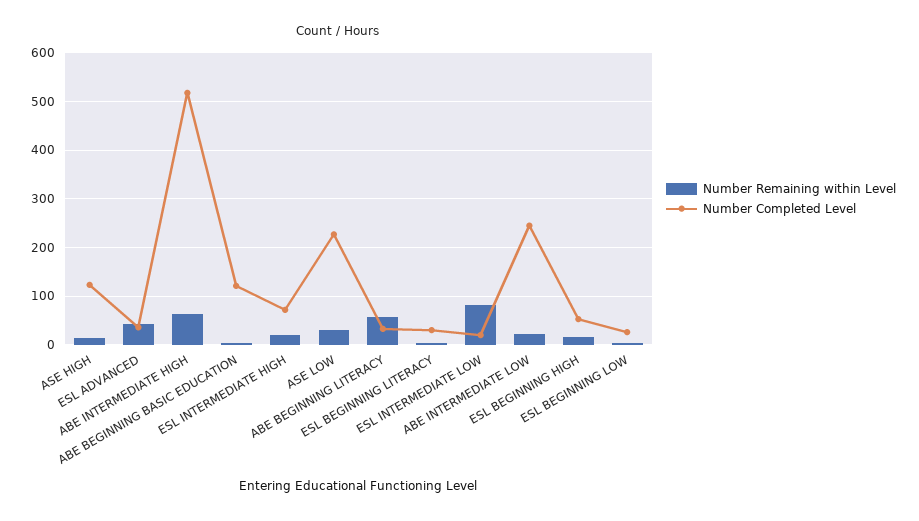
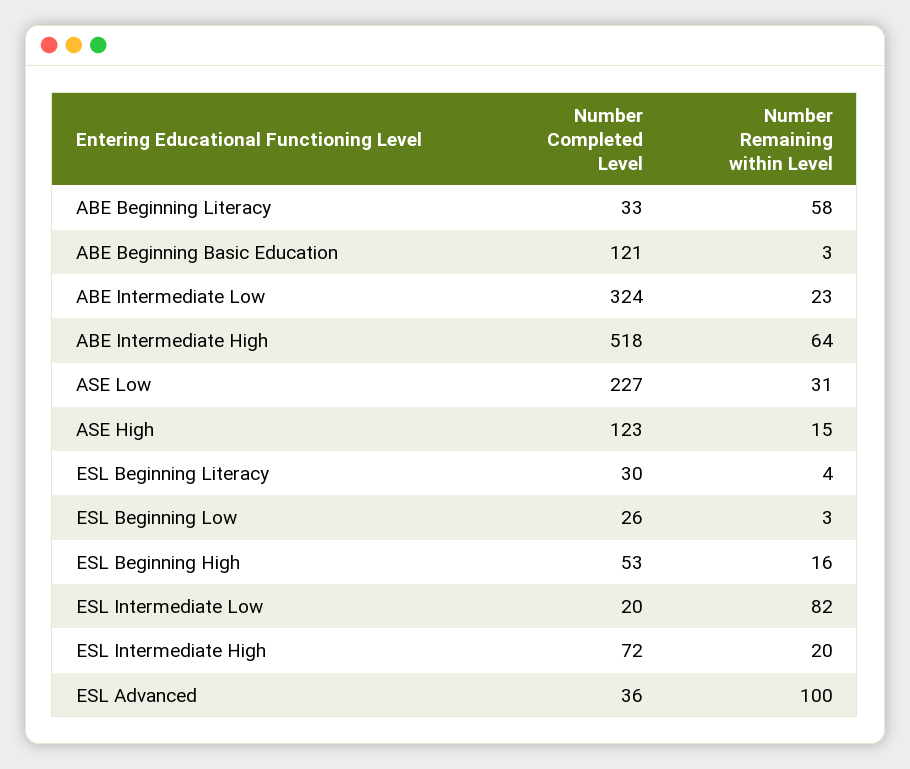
  {
    "Number Remaining within Level": {
      "ASE HIGH": 15,
-     "ESL ADVANCED": 40,
+     "ESL ADVANCED": 100,
      "ABE INTERMEDIATE HIGH": 64,
      "ABE BEGINNING BASIC EDUCATION": 3,
      "ESL INTERMEDIATE HIGH": 20,
      "ASE LOW": 31,
      "ABE BEGINNING LITERACY": 58,
      "ESL BEGINNING LITERACY": 4,
      "ESL INTERMEDIATE LOW": 82,
      "ABE INTERMEDIATE LOW": 23,
      "ESL BEGINNING HIGH": 16,
      "ESL BEGINNING LOW": 3
    },
    "Number Completed Level": {
      "ASE HIGH": 123,
      "ESL ADVANCED": 36,
      "ABE INTERMEDIATE HIGH": 518,
      "ABE BEGINNING BASIC EDUCATION": 121,
      "ESL INTERMEDIATE HIGH": 72,
      "ASE LOW": 227,
      "ABE BEGINNING LITERACY": 33,
      "ESL BEGINNING LITERACY": 30,
      "ESL INTERMEDIATE LOW": 20,
-     "ABE INTERMEDIATE LOW": 240,
+     "ABE INTERMEDIATE LOW": 324,
      "ESL BEGINNING HIGH": 53,
      "ESL BEGINNING LOW": 26
    }
  }

